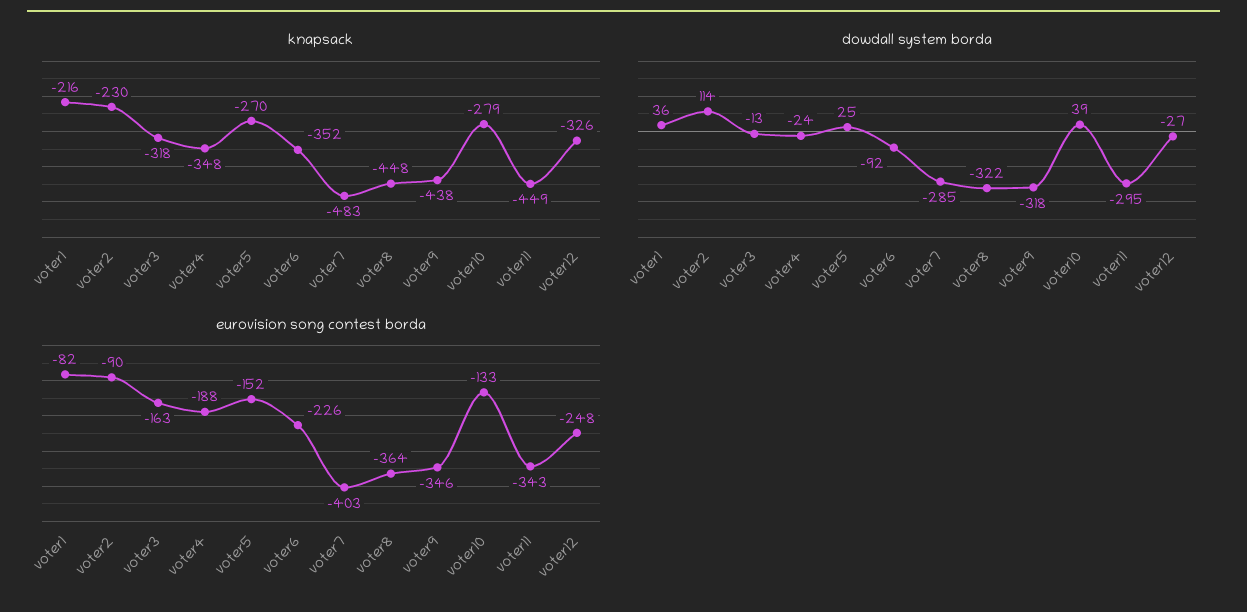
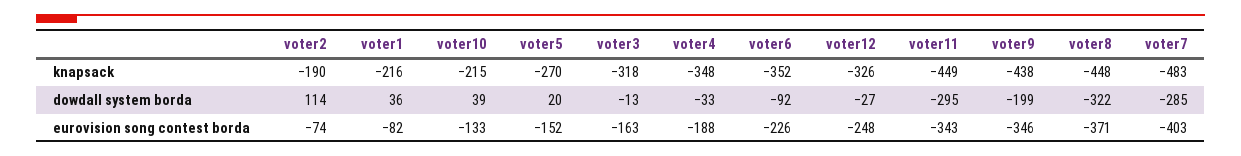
  {
    "knapsack": {
      "voter1": -216,
-     "voter2": -230,
+     "voter2": -190,
      "voter3": -318,
      "voter4": -348,
      "voter5": -270,
      "voter6": -352,
      "voter7": -483,
      "voter8": -448,
      "voter9": -438,
-     "voter10": -279,
+     "voter10": -215,
      "voter11": -449,
      "voter12": -326
    },
    "dowdall system borda": {
      "voter1": 36,
      "voter2": 114,
      "voter3": -13,
-     "voter4": -24,
+     "voter4": -33,
-     "voter5": 25,
+     "voter5": 20,
      "voter6": -92,
      "voter7": -285,
      "voter8": -322,
-     "voter9": -318,
+     "voter9": -199,
      "voter10": 39,
      "voter11": -295,
      "voter12": -27
    },
    "eurovision song contest borda": {
      "voter1": -82,
-     "voter2": -90,
+     "voter2": -74,
      "voter3": -163,
      "voter4": -188,
      "voter5": -152,
      "voter6": -226,
      "voter7": -403,
-     "voter8": -364,
+     "voter8": -371,
      "voter9": -346,
      "voter10": -133,
      "voter11": -343,
      "voter12": -248
    }
  }

